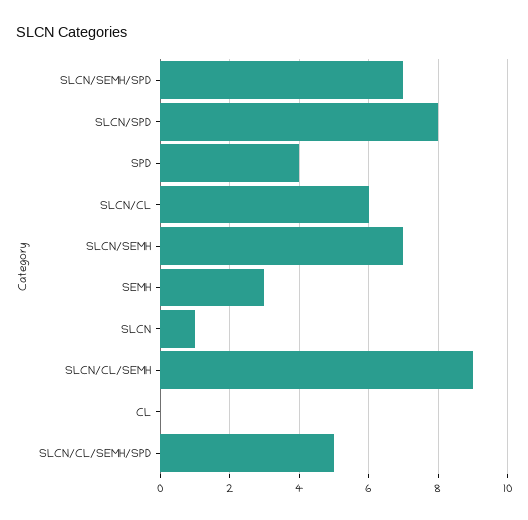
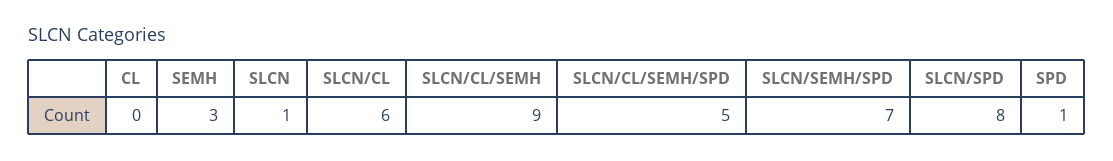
  {
    "SLCN/SEMH/SPD": 7,
    "SLCN/SPD": 8,
-   "SPD": 4,
+   "SPD": 1,
    "SLCN/CL": 6,
-   "SLCN/SEMH": 7,
    "SEMH": 3,
    "SLCN": 1,
    "SLCN/CL/SEMH": 9,
    "CL": 0,
    "SLCN/CL/SEMH/SPD": 5
  }

